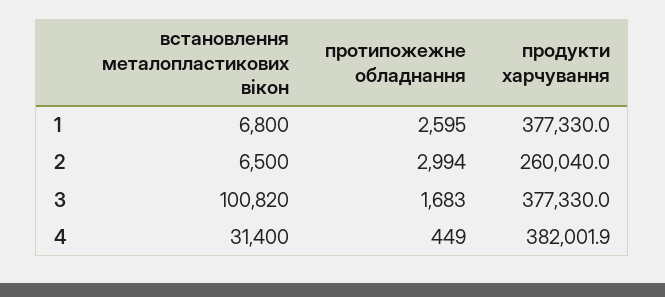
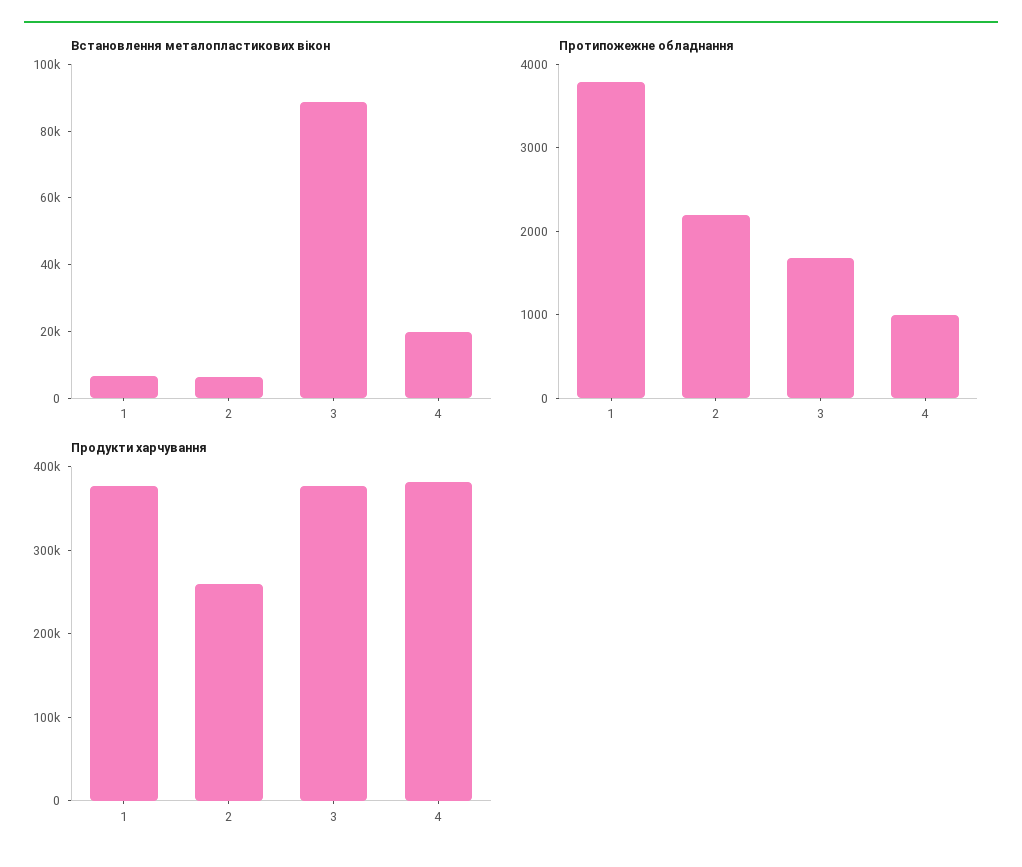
  {
    "встановлення металопластикових вікон": {
      "1": 6800,
      "2": 6500,
-     "3": 100820,
+     "3": 90000,
-     "4": 31400
+     "4": 20000
    },
    "протипожежне обладнання": {
-     "1": 2595,
+     "1": 3800,
-     "2": 2994,
+     "2": 2200,
      "3": 1683,
-     "4": 449
+     "4": 1000
    },
    "продукти харчування": {
      "1": 377330,
      "2": 260040,
      "3": 377330,
      "4": 382001.9
    }
  }

